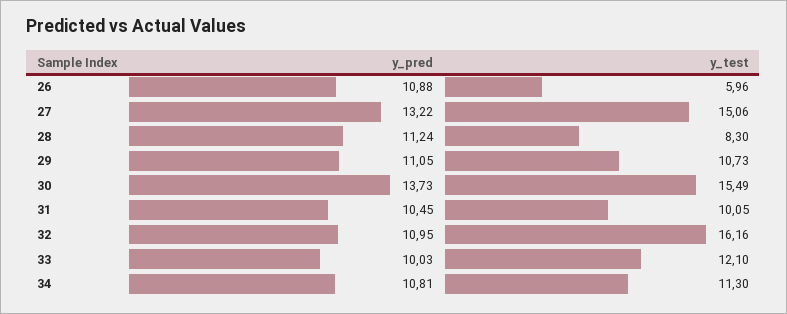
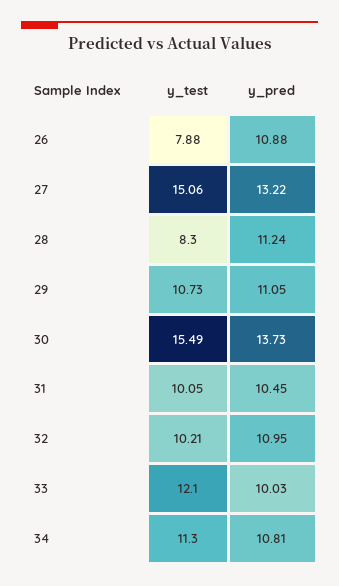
  {
    "y_pred": {
      "26": 10.88,
      "27": 13.22,
      "28": 11.24,
      "29": 11.05,
      "30": 13.73,
      "31": 10.45,
      "32": 10.95,
      "33": 10.03,
      "34": 10.81
    },
    "y_test": {
-     "26": 5.96,
+     "26": 7.88,
      "27": 15.06,
      "28": 8.3,
      "29": 10.73,
      "30": 15.49,
      "31": 10.05,
-     "32": 16.16,
+     "32": 10.21,
      "33": 12.1,
      "34": 11.3
    }
  }

